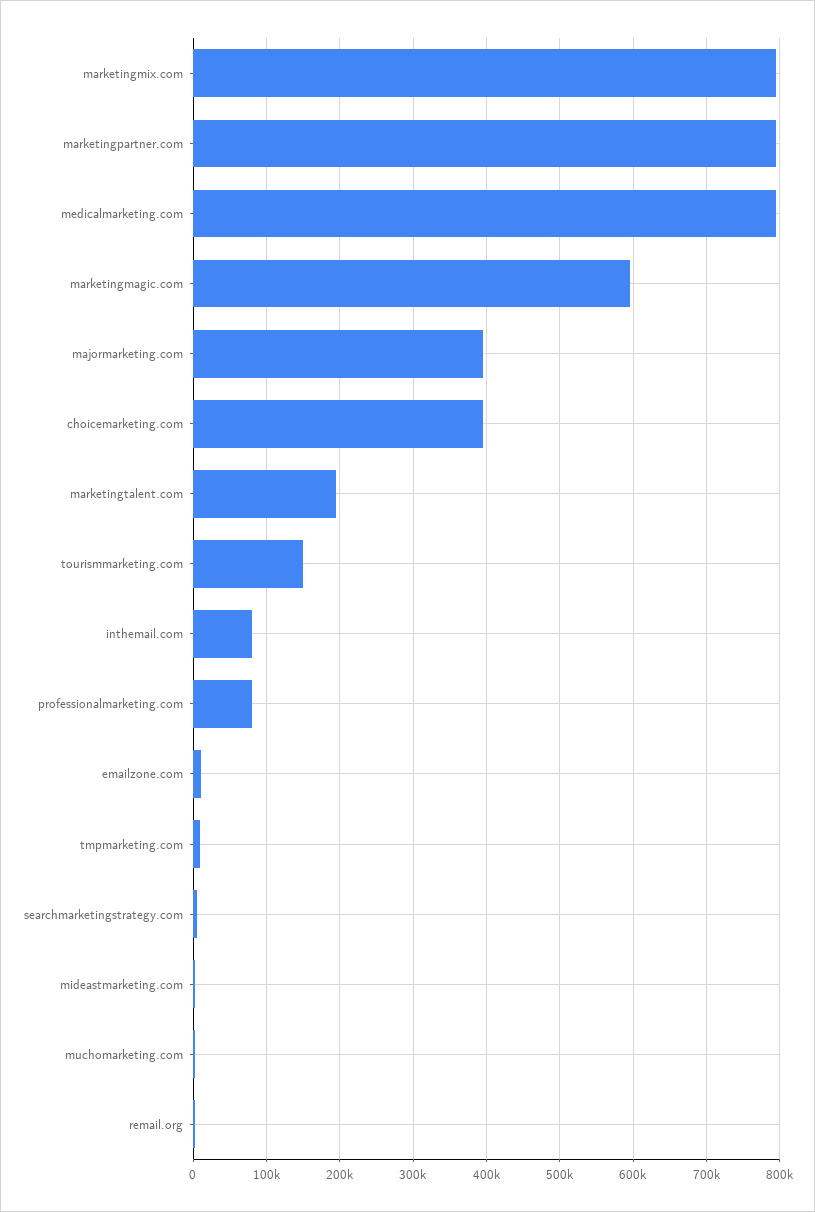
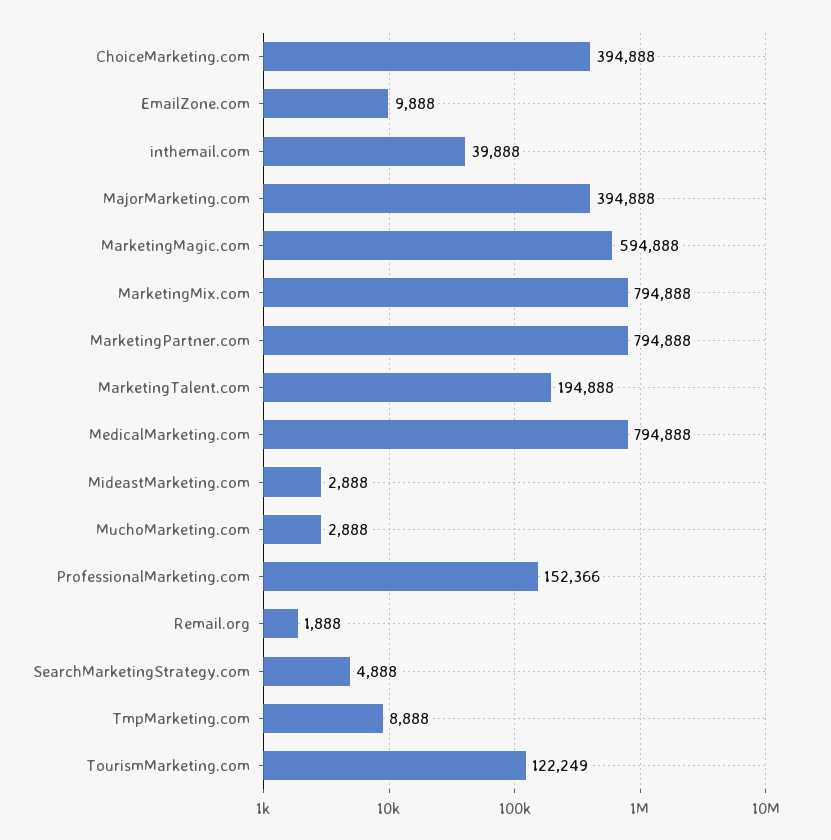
  {
    "marketingmix.com": 794888,
    "marketingpartner.com": 794888,
    "medicalmarketing.com": 794888,
    "marketingmagic.com": 594888,
    "majormarketing.com": 394888,
    "choicemarketing.com": 394888,
    "marketingtalent.com": 194888,
-   "tourismmarketing.com": 150000,
+   "tourismmarketing.com": 122249,
-   "inthemail.com": 80000,
+   "inthemail.com": 39888,
-   "professionalmarketing.com": 80000,
+   "professionalmarketing.com": 152366,
    "emailzone.com": 9888,
    "tmpmarketing.com": 8888,
    "searchmarketingstrategy.com": 4888,
    "mideastmarketing.com": 2888,
    "muchomarketing.com": 2888,
    "remail.org": 1888
  }

